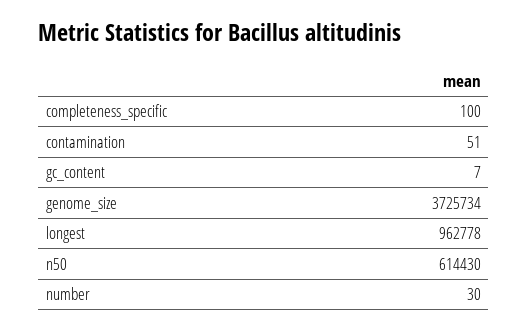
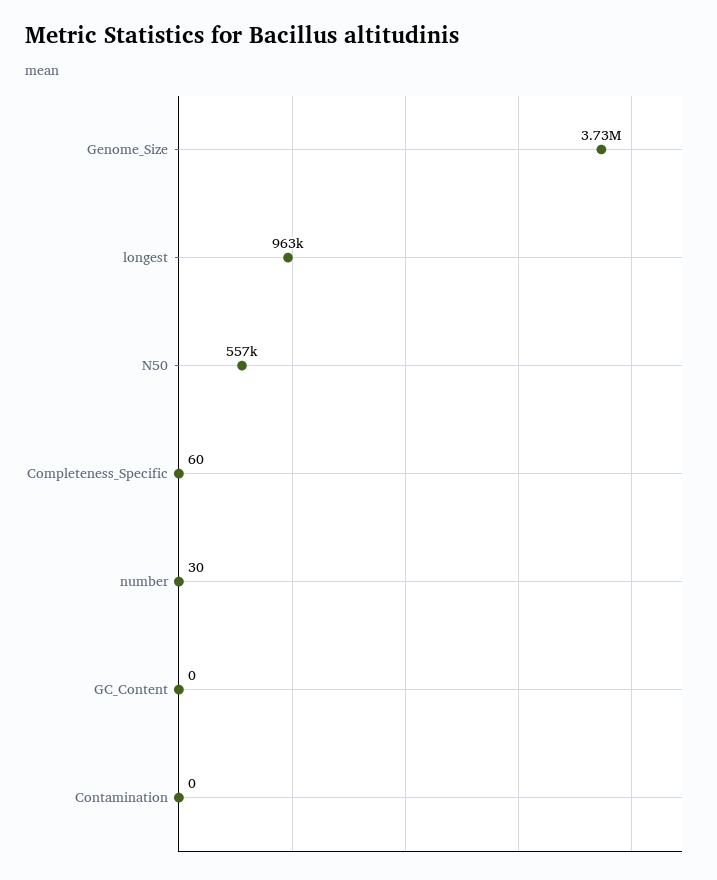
  {
-   "completeness_specific": 100,
+   "completeness_specific": 60,
-   "contamination": 51,
+   "contamination": 0,
-   "gc_content": 7,
+   "gc_content": 0,
    "genome_size": 3725734,
    "longest": 962778,
-   "n50": 614430,
+   "n50": 557000,
    "number": 30
  }

